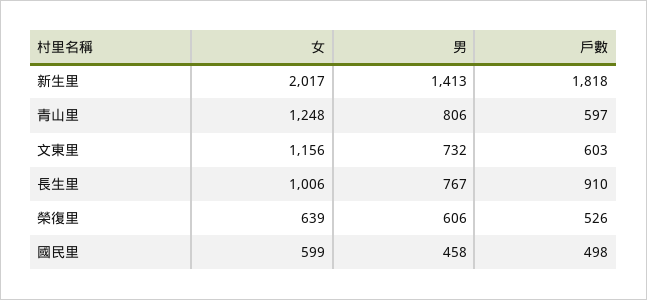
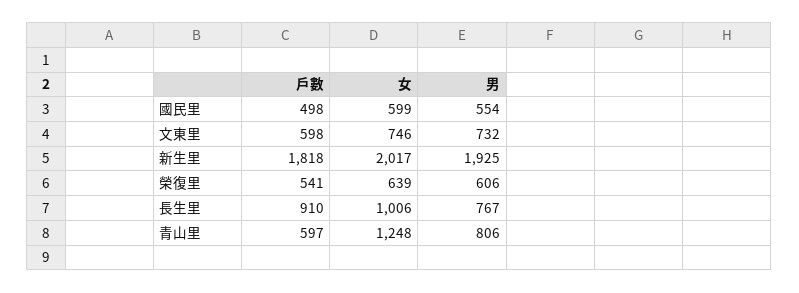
  {
    "女": {
      "新生里": 2017,
      "青山里": 1248,
-     "文東里": 1156,
+     "文東里": 746,
      "長生里": 1006,
      "榮復里": 639,
      "國民里": 599
    },
    "男": {
-     "新生里": 1413,
+     "新生里": 1925,
      "青山里": 806,
      "文東里": 732,
      "長生里": 767,
      "榮復里": 606,
-     "國民里": 458
+     "國民里": 554
    },
    "戶數": {
      "新生里": 1818,
      "青山里": 597,
-     "文東里": 603,
+     "文東里": 598,
      "長生里": 910,
-     "榮復里": 526,
+     "榮復里": 541,
      "國民里": 498
    }
  }

